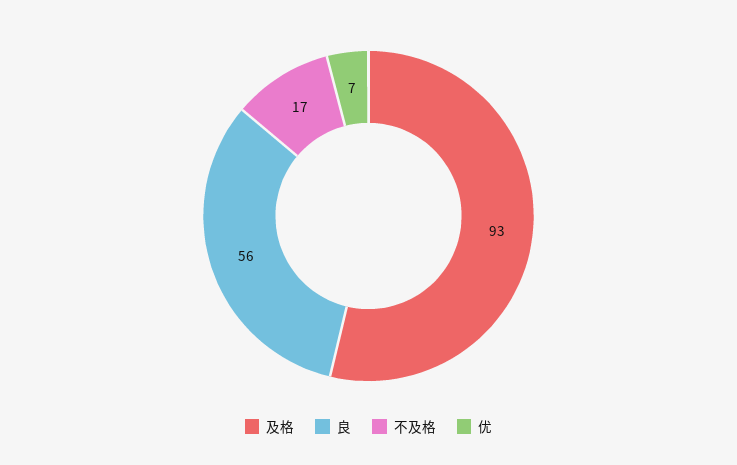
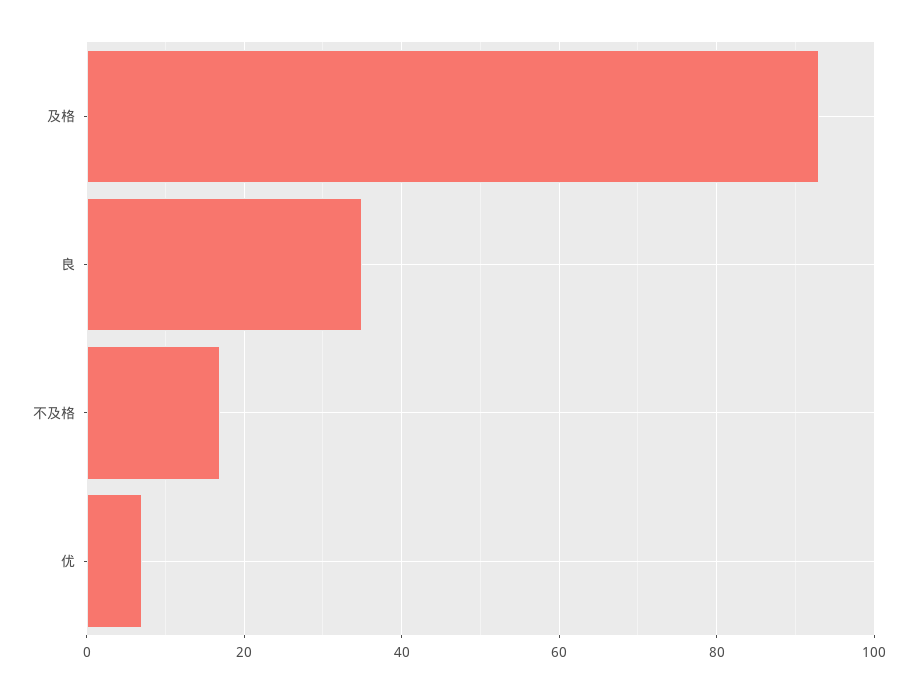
  {
    "及格": 93,
-   "良": 56,
+   "良": 35,
    "不及格": 17,
    "优": 7
  }

